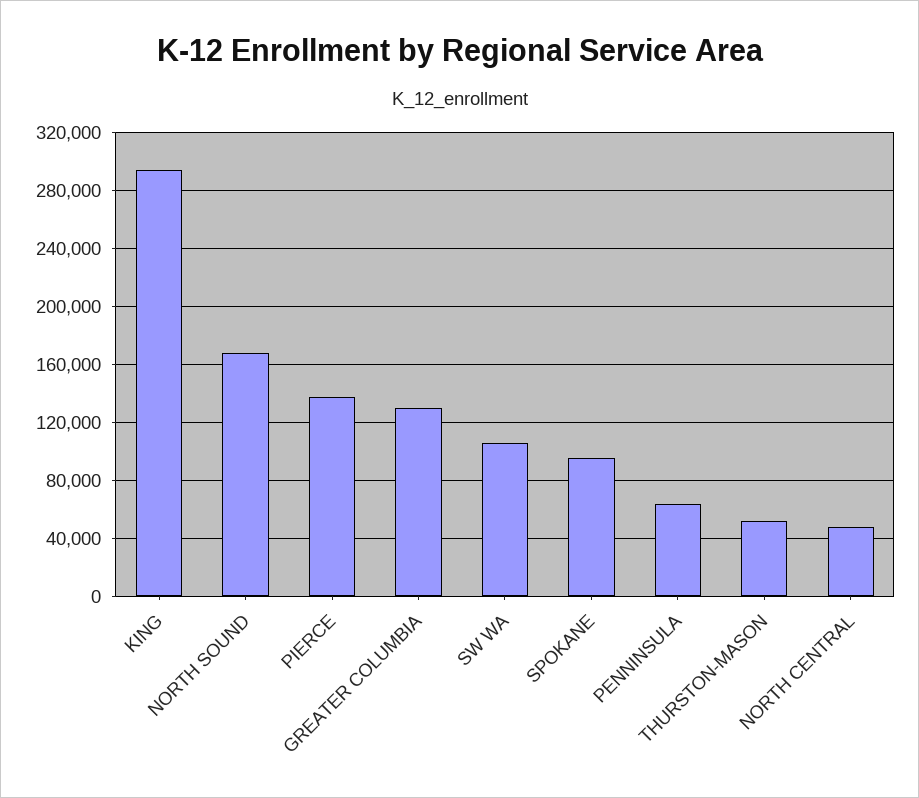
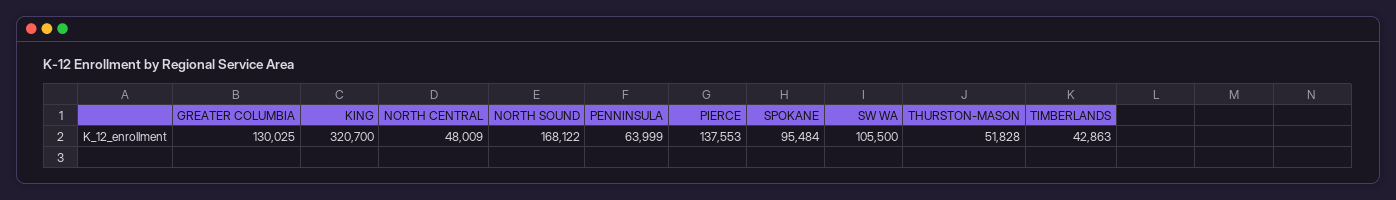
  {
-   "KING": 295000,
+   "KING": 320700,
    "NORTH SOUND": 168122,
    "PIERCE": 137553,
    "GREATER COLUMBIA": 130025,
    "SW WA": 105500,
    "SPOKANE": 95484,
    "PENNINSULA": 63999,
    "THURSTON-MASON": 51828,
-   "NORTH CENTRAL": 48009
+   "NORTH CENTRAL": 48009,
+   "TIMBERLANDS": 42863
  }

